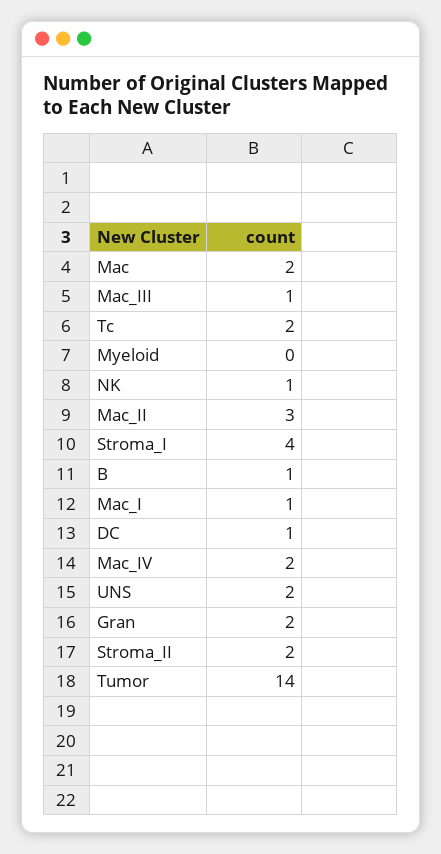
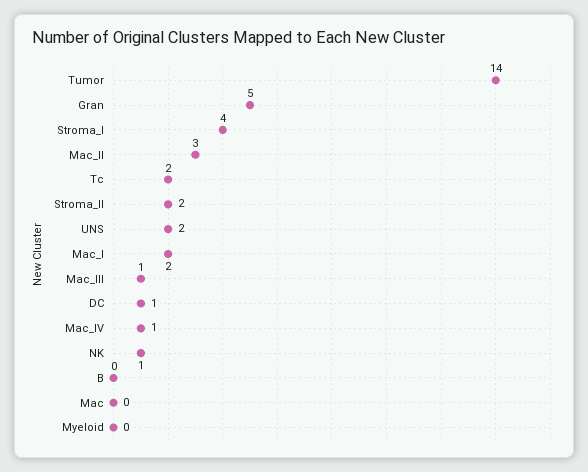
  {
-   "Mac": 2,
+   "Mac": 0,
    "Mac_III": 1,
    "Tc": 2,
    "Myeloid": 0,
    "NK": 1,
    "Mac_II": 3,
    "Stroma_I": 4,
-   "B": 1,
+   "B": 0,
-   "Mac_I": 1,
+   "Mac_I": 2,
    "DC": 1,
-   "Mac_IV": 2,
+   "Mac_IV": 1,
    "UNS": 2,
-   "Gran": 2,
+   "Gran": 5,
    "Stroma_II": 2,
    "Tumor": 14
  }

